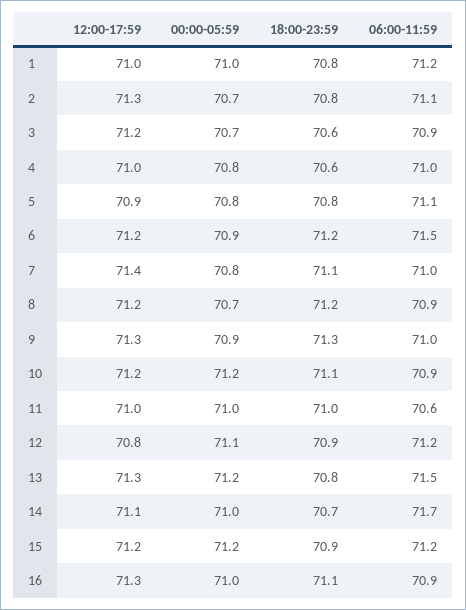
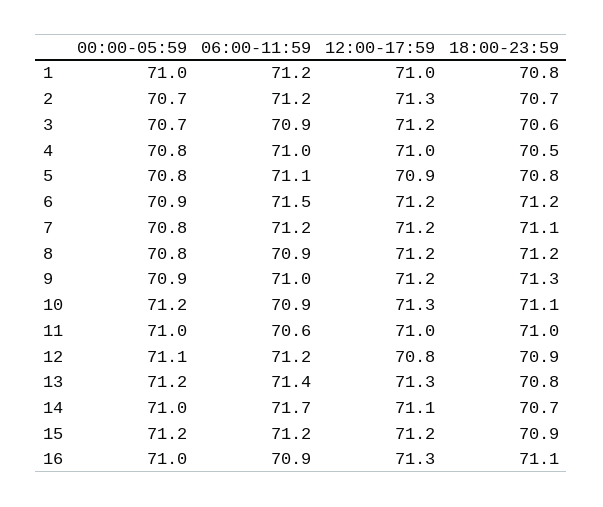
  {
    "12:00-17:59": {
      "1": 71,
      "2": 71.3,
      "3": 71.2,
      "4": 71,
      "5": 70.9,
      "6": 71.2,
-     "7": 71.4,
+     "7": 71.2,
      "8": 71.2,
-     "9": 71.3,
+     "9": 71.2,
-     "10": 71.2,
+     "10": 71.3,
      "11": 71,
      "12": 70.8,
      "13": 71.3,
      "14": 71.1,
      "15": 71.2,
      "16": 71.3
    },
    "00:00-05:59": {
      "1": 71,
      "2": 70.7,
      "3": 70.7,
      "4": 70.8,
      "5": 70.8,
      "6": 70.9,
      "7": 70.8,
-     "8": 70.7,
+     "8": 70.8,
      "9": 70.9,
      "10": 71.2,
      "11": 71,
      "12": 71.1,
      "13": 71.2,
      "14": 71,
      "15": 71.2,
      "16": 71
    },
    "18:00-23:59": {
      "1": 70.8,
-     "2": 70.8,
+     "2": 70.7,
      "3": 70.6,
-     "4": 70.6,
+     "4": 70.5,
      "5": 70.8,
      "6": 71.2,
      "7": 71.1,
      "8": 71.2,
      "9": 71.3,
      "10": 71.1,
      "11": 71,
      "12": 70.9,
      "13": 70.8,
      "14": 70.7,
      "15": 70.9,
      "16": 71.1
    },
    "06:00-11:59": {
      "1": 71.2,
-     "2": 71.1,
+     "2": 71.2,
      "3": 70.9,
      "4": 71,
      "5": 71.1,
      "6": 71.5,
-     "7": 71,
+     "7": 71.2,
      "8": 70.9,
      "9": 71,
      "10": 70.9,
      "11": 70.6,
      "12": 71.2,
-     "13": 71.5,
+     "13": 71.4,
      "14": 71.7,
      "15": 71.2,
      "16": 70.9
    }
  }

